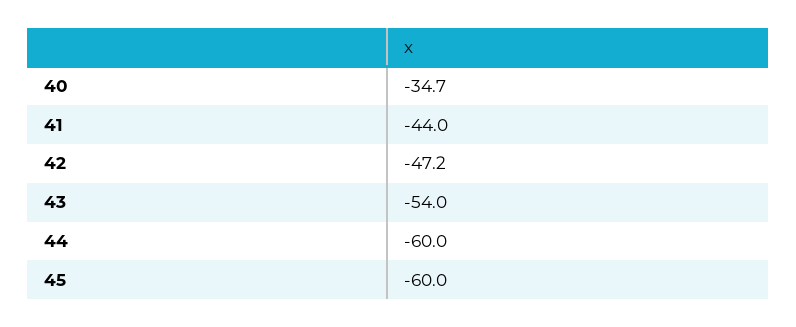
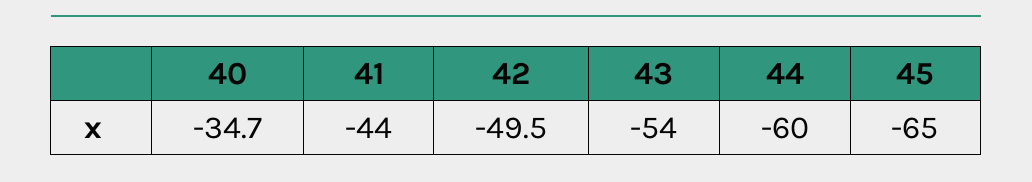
  {
    "40": -34.7,
    "41": -44,
-   "42": -47.2,
+   "42": -49.5,
    "43": -54,
    "44": -60,
-   "45": -60
+   "45": -65
  }

